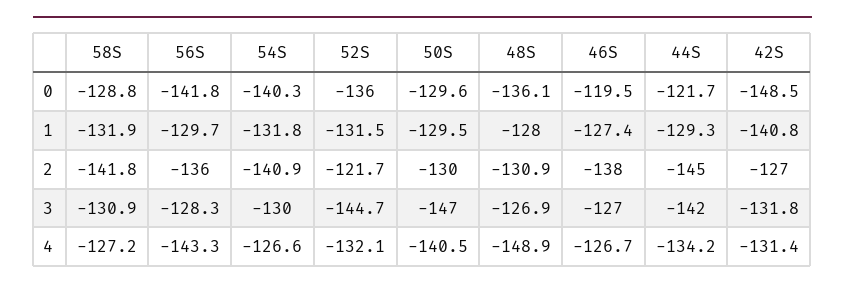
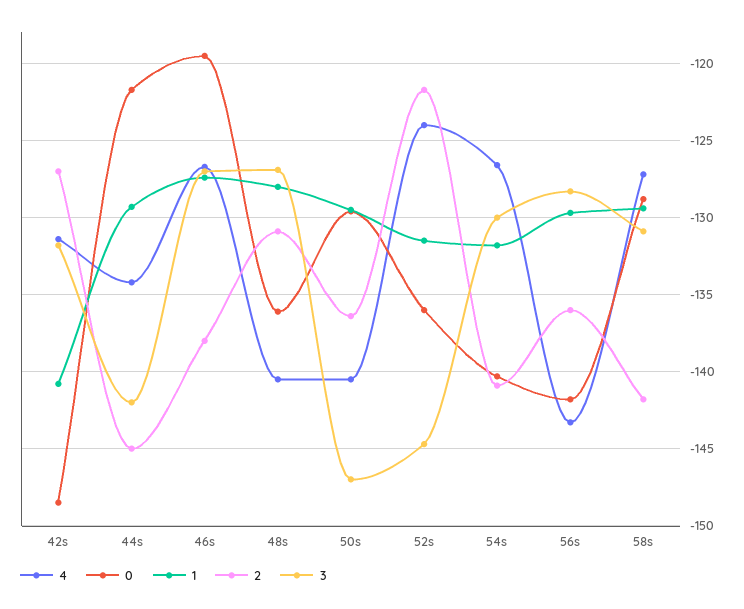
  {
    "0": {
      "58S": -128.8,
      "56S": -141.8,
      "54S": -140.3,
      "52S": -136,
      "50S": -129.6,
      "48S": -136.1,
      "46S": -119.5,
      "44S": -121.7,
      "42S": -148.5
    },
    "1": {
-     "58S": -131.9,
+     "58S": -129.5,
      "56S": -129.7,
      "54S": -131.8,
      "52S": -131.5,
      "50S": -129.5,
      "48S": -128,
      "46S": -127.4,
      "44S": -129.3,
      "42S": -140.8
    },
    "2": {
      "58S": -141.8,
      "56S": -136,
      "54S": -140.9,
      "52S": -121.7,
-     "50S": -130,
+     "50S": -136.5,
      "48S": -130.9,
      "46S": -138,
      "44S": -145,
      "42S": -127
    },
    "3": {
      "58S": -130.9,
      "56S": -128.3,
      "54S": -130,
      "52S": -144.7,
      "50S": -147,
      "48S": -126.9,
      "46S": -127,
      "44S": -142,
      "42S": -131.8
    },
    "4": {
      "58S": -127.2,
      "56S": -143.3,
      "54S": -126.6,
-     "52S": -132.1,
+     "52S": -124,
      "50S": -140.5,
-     "48S": -148.9,
+     "48S": -140.5,
      "46S": -126.7,
      "44S": -134.2,
      "42S": -131.4
    }
  }

